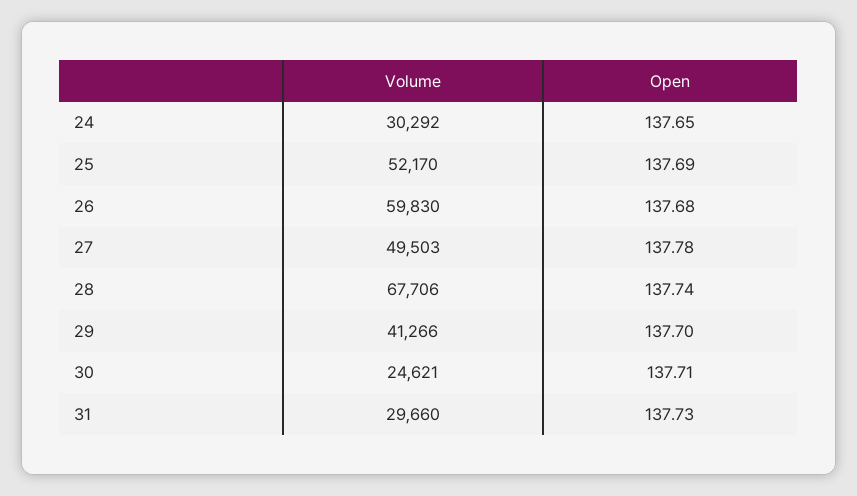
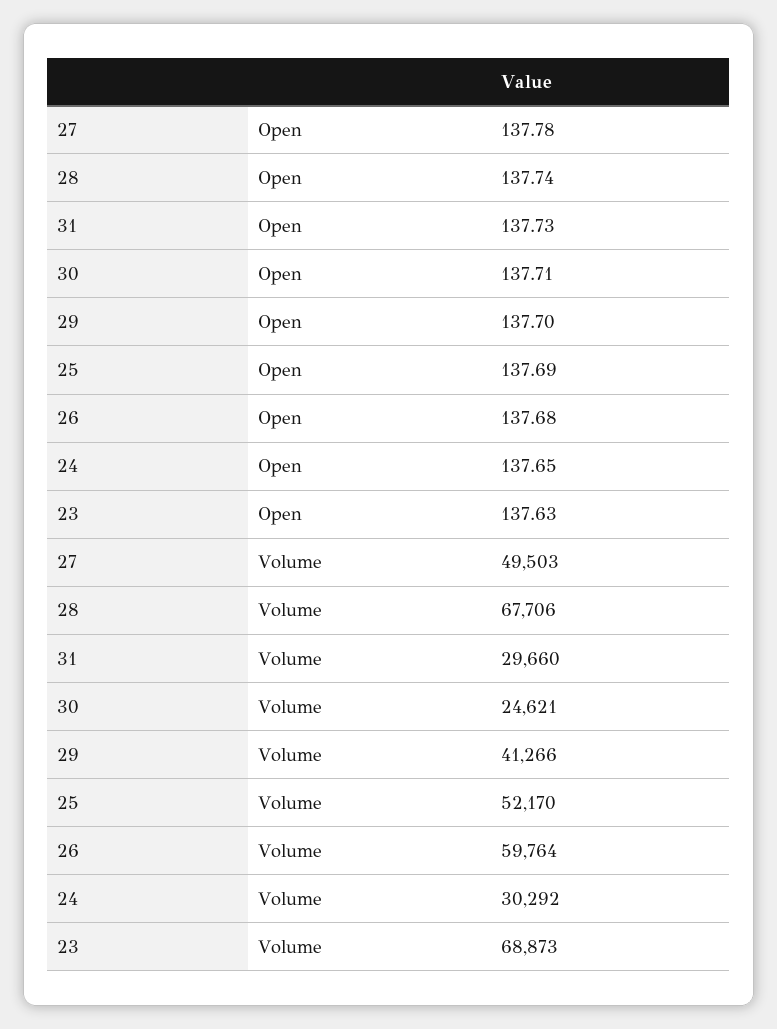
  {
    "Volume": {
      "24": 30292,
      "25": 52170,
-     "26": 59830,
+     "26": 59764,
      "27": 49503,
      "28": 67706,
      "29": 41266,
      "30": 24621,
-     "31": 29660
+     "31": 29660,
+     "23": 68873
    },
    "Open": {
      "24": 137.65,
      "25": 137.69,
      "26": 137.68,
      "27": 137.78,
      "28": 137.74,
      "29": 137.7,
      "30": 137.71,
-     "31": 137.73
+     "31": 137.73,
+     "23": 137.63
    }
  }

